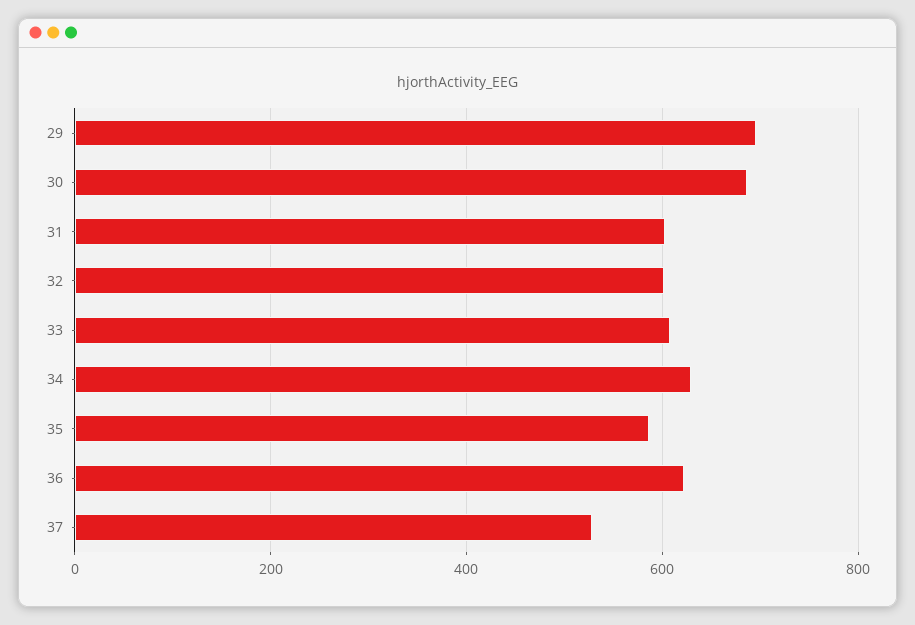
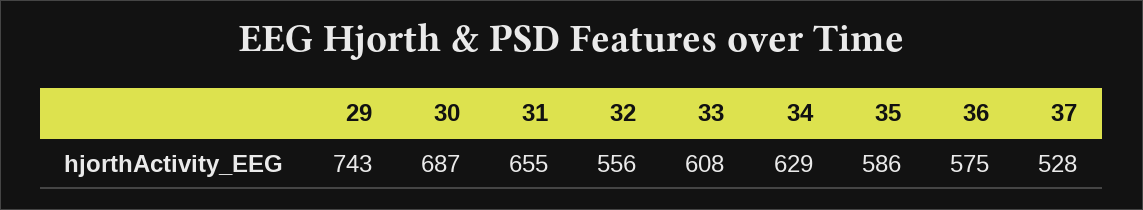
  {
-   "29": 700,
+   "29": 743,
    "30": 687,
-   "31": 600,
+   "31": 655,
-   "32": 600,
+   "32": 556,
    "33": 608,
    "34": 629,
    "35": 586,
-   "36": 620,
+   "36": 575,
    "37": 528
  }

